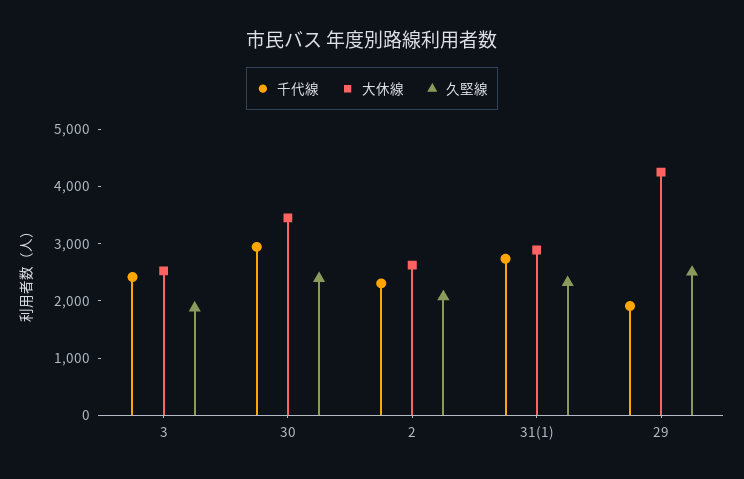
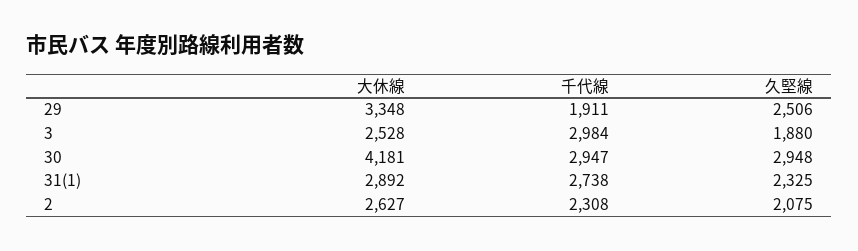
  {
    "千代線": {
-     "3": 2400,
+     "3": 2984,
      "30": 2947,
      "2": 2308,
      "31(1)": 2738,
      "29": 1911
    },
    "大休線": {
      "3": 2528,
-     "30": 3400,
+     "30": 4181,
      "2": 2627,
      "31(1)": 2892,
-     "29": 4200
+     "29": 3348
    },
    "久堅線": {
      "3": 1880,
-     "30": 2400,
+     "30": 2948,
      "2": 2075,
      "31(1)": 2325,
      "29": 2506
    }
  }

